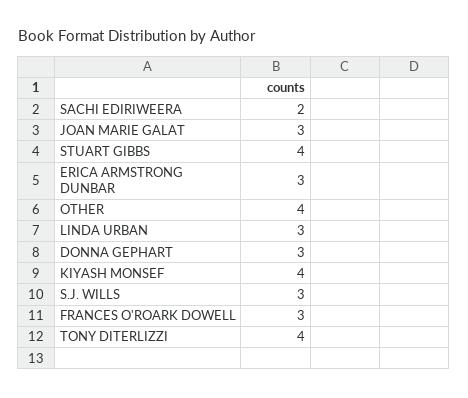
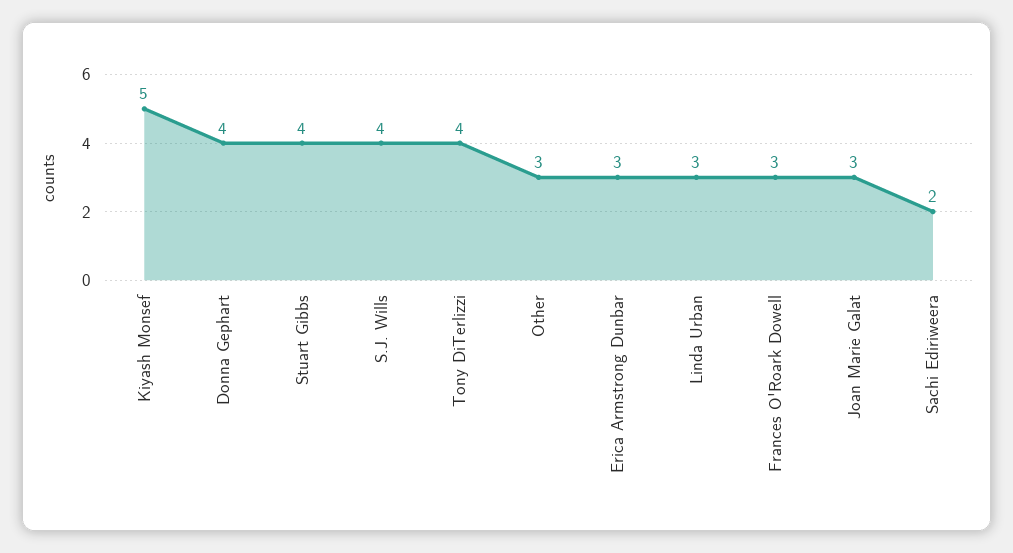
  {
    "SACHI EDIRIWEERA": 2,
    "JOAN MARIE GALAT": 3,
    "STUART GIBBS": 4,
    "ERICA ARMSTRONG DUNBAR": 3,
-   "OTHER": 4,
+   "OTHER": 3,
    "LINDA URBAN": 3,
-   "DONNA GEPHART": 3,
+   "DONNA GEPHART": 4,
-   "KIYASH MONSEF": 4,
+   "KIYASH MONSEF": 5,
-   "S.J. WILLS": 3,
+   "S.J. WILLS": 4,
    "FRANCES O'ROARK DOWELL": 3,
    "TONY DITERLIZZI": 4
  }

